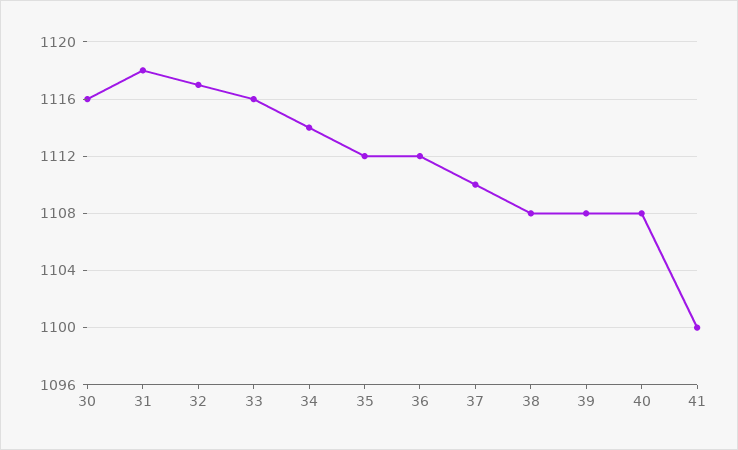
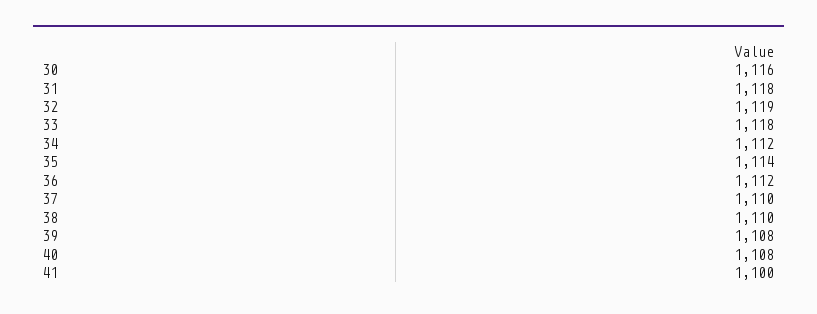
  {
    "30": 1116,
    "31": 1118,
-   "32": 1117,
+   "32": 1119,
-   "33": 1116,
+   "33": 1118,
-   "34": 1114,
+   "34": 1112,
-   "35": 1112,
+   "35": 1114,
    "36": 1112,
    "37": 1110,
-   "38": 1108,
+   "38": 1110,
    "39": 1108,
    "40": 1108,
    "41": 1100
  }

